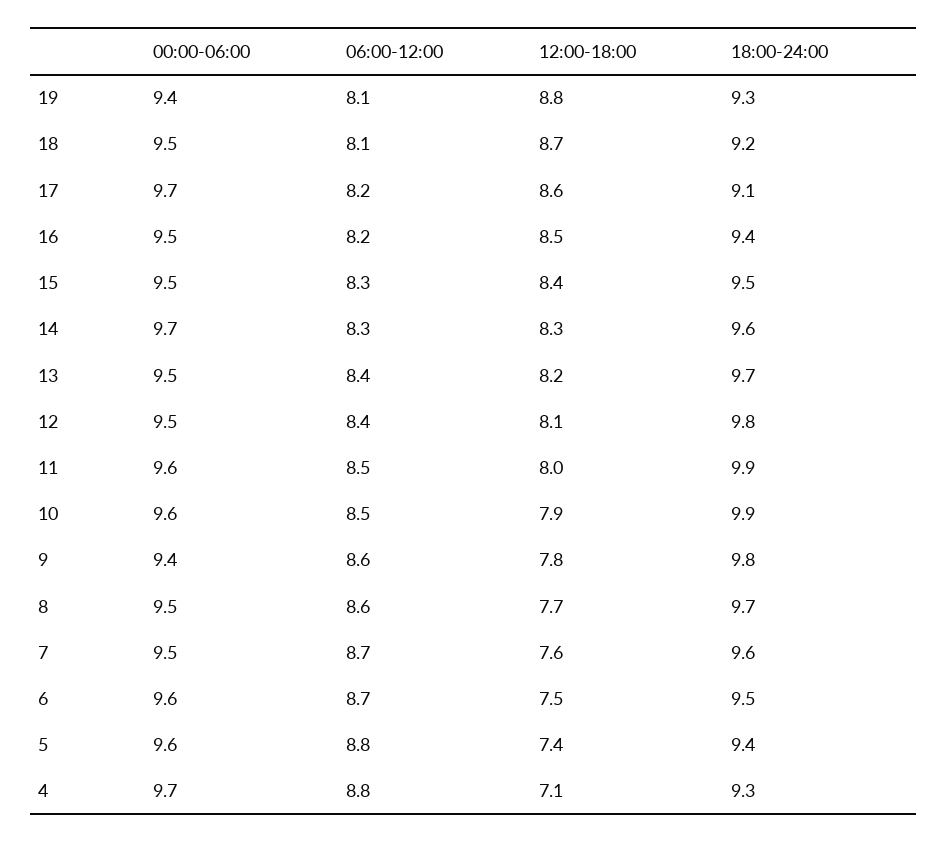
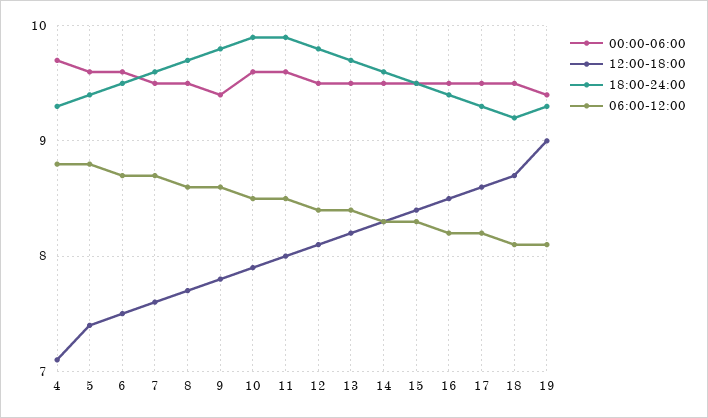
  {
    "00:00-06:00": {
      "19": 9.4,
      "18": 9.5,
-     "17": 9.7,
+     "17": 9.5,
      "16": 9.5,
      "15": 9.5,
-     "14": 9.7,
+     "14": 9.5,
      "13": 9.5,
      "12": 9.5,
      "11": 9.6,
      "10": 9.6,
      "9": 9.4,
      "8": 9.5,
      "7": 9.5,
      "6": 9.6,
      "5": 9.6,
      "4": 9.7
    },
    "06:00-12:00": {
      "19": 8.1,
      "18": 8.1,
      "17": 8.2,
      "16": 8.2,
      "15": 8.3,
      "14": 8.3,
      "13": 8.4,
      "12": 8.4,
      "11": 8.5,
      "10": 8.5,
      "9": 8.6,
      "8": 8.6,
      "7": 8.7,
      "6": 8.7,
      "5": 8.8,
      "4": 8.8
    },
    "12:00-18:00": {
-     "19": 8.8,
+     "19": 9,
      "18": 8.7,
      "17": 8.6,
      "16": 8.5,
      "15": 8.4,
      "14": 8.3,
      "13": 8.2,
      "12": 8.1,
      "11": 8,
      "10": 7.9,
      "9": 7.8,
      "8": 7.7,
      "7": 7.6,
      "6": 7.5,
      "5": 7.4,
      "4": 7.1
    },
    "18:00-24:00": {
      "19": 9.3,
      "18": 9.2,
-     "17": 9.1,
+     "17": 9.3,
      "16": 9.4,
      "15": 9.5,
      "14": 9.6,
      "13": 9.7,
      "12": 9.8,
      "11": 9.9,
      "10": 9.9,
      "9": 9.8,
      "8": 9.7,
      "7": 9.6,
      "6": 9.5,
      "5": 9.4,
      "4": 9.3
    }
  }

